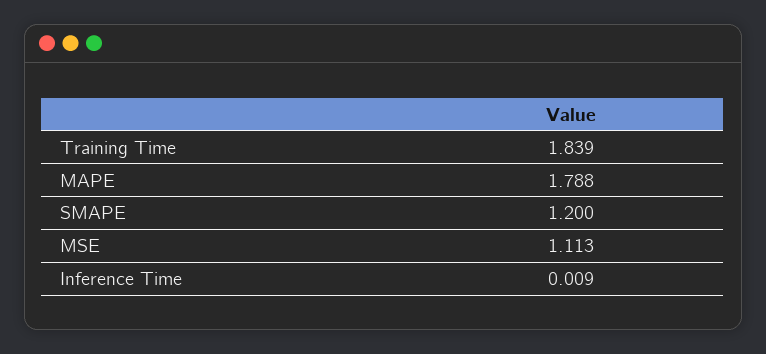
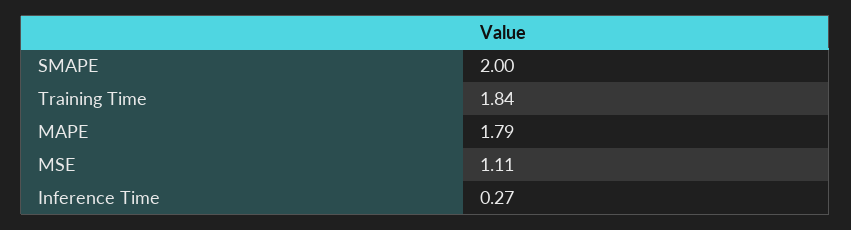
  {
    "Training Time": 1.839,
    "MAPE": 1.788,
-   "SMAPE": 1.2,
+   "SMAPE": 2,
    "MSE": 1.113,
-   "Inference Time": 0.009
+   "Inference Time": 0.27
  }

